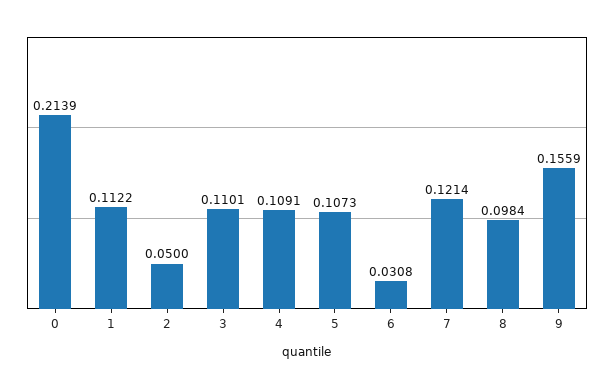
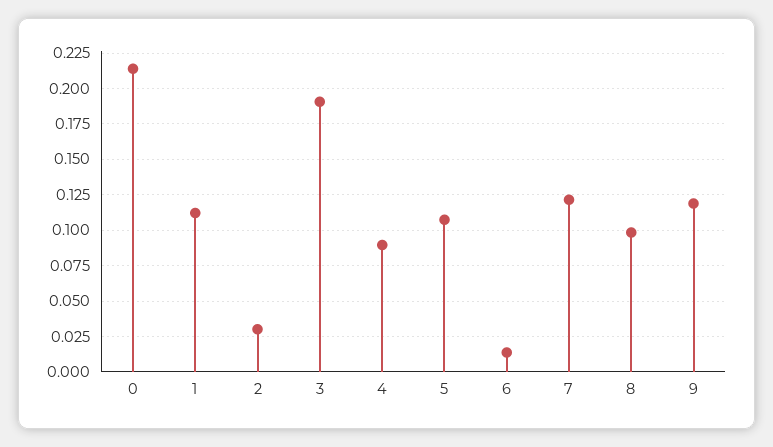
  {
    "0": 0.2139,
    "1": 0.1122,
-   "2": 0.05,
+   "2": 0.03,
-   "3": 0.1101,
+   "3": 0.19,
-   "4": 0.1091,
+   "4": 0.09,
    "5": 0.1073,
-   "6": 0.0308,
+   "6": 0.015,
    "7": 0.1214,
    "8": 0.0984,
-   "9": 0.1559
+   "9": 0.12
  }

